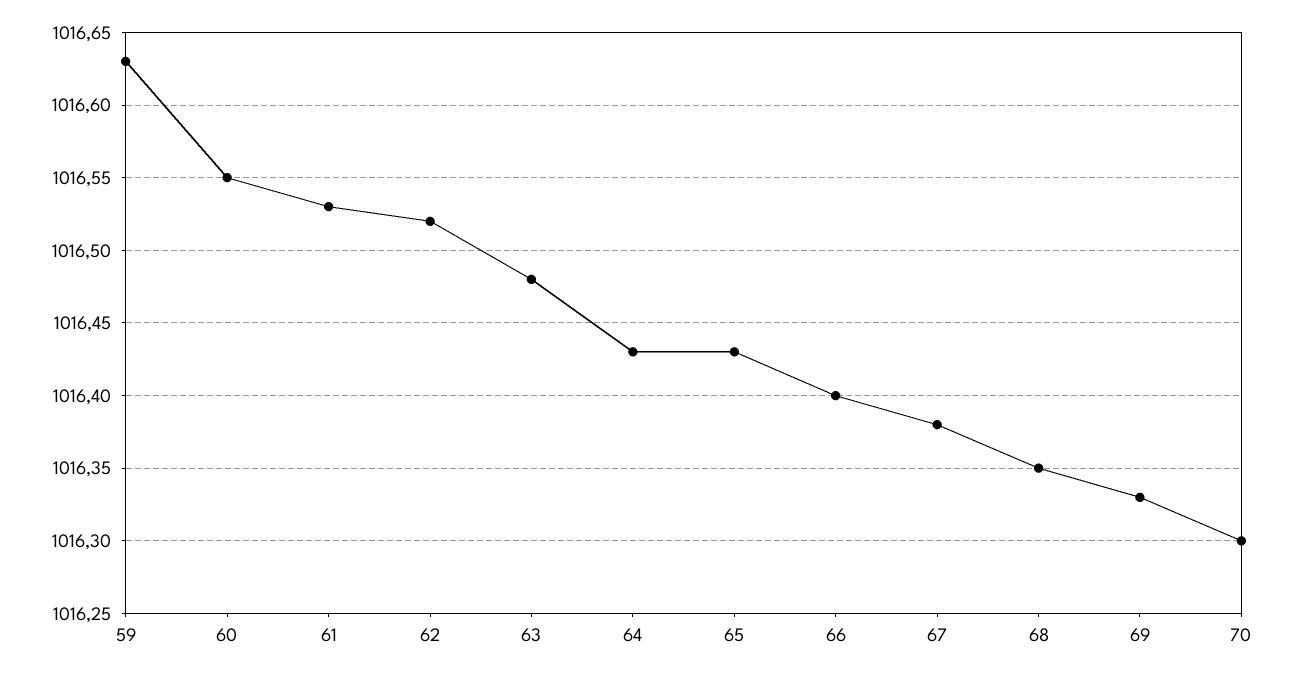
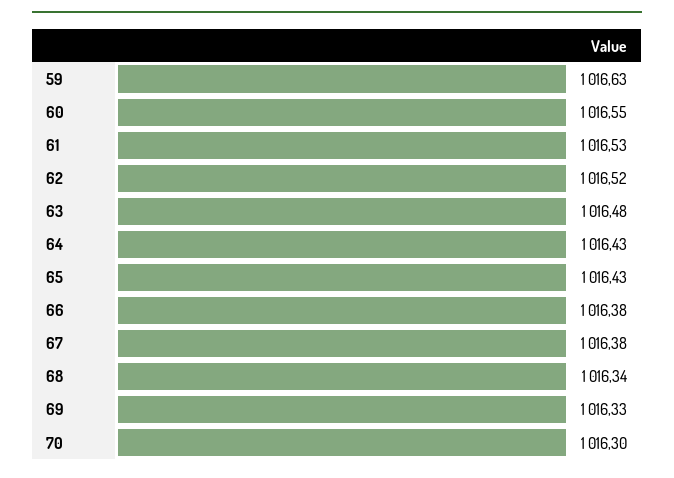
  {
    "59": 1016.63,
    "60": 1016.55,
    "61": 1016.53,
    "62": 1016.52,
    "63": 1016.48,
    "64": 1016.43,
    "65": 1016.43,
-   "66": 1016.4,
+   "66": 1016.38,
    "67": 1016.38,
-   "68": 1016.35,
+   "68": 1016.34,
    "69": 1016.33,
    "70": 1016.3
  }

